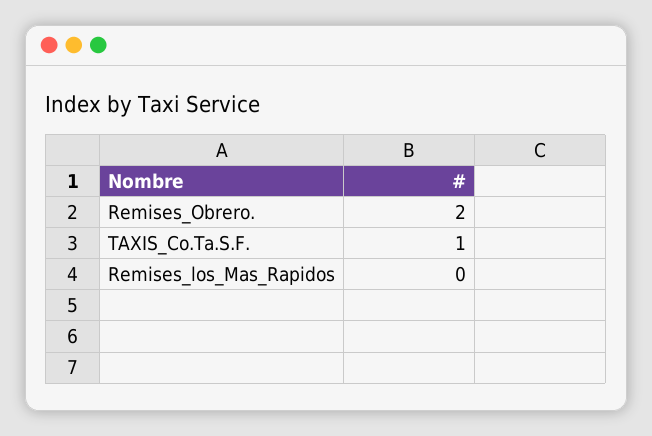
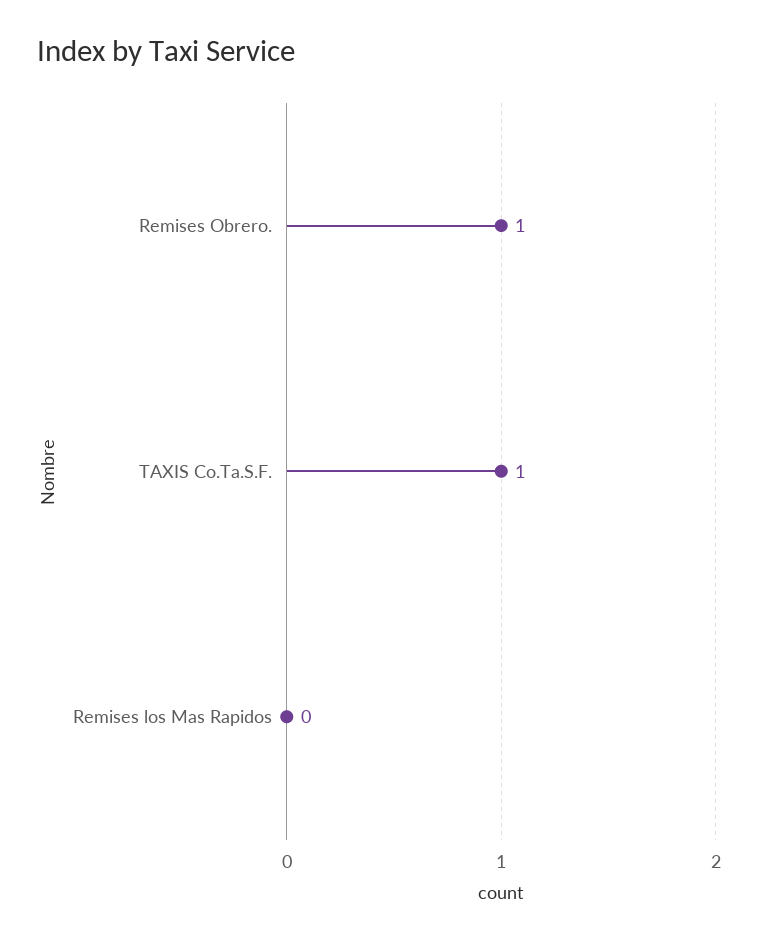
  {
-   "Remises_Obrero.": 2,
+   "Remises_Obrero.": 1,
    "TAXIS_Co.Ta.S.F.": 1,
    "Remises_los_Mas_Rapidos": 0
  }

